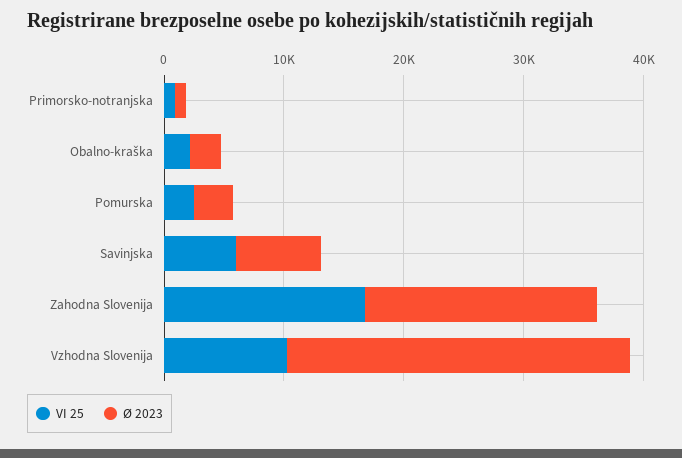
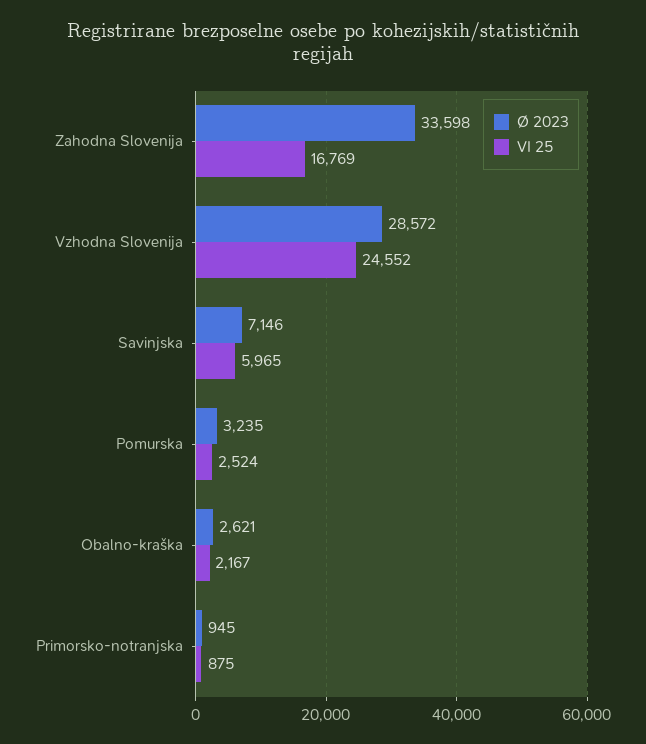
  {
    "VI 25": {
      "Primorsko-notranjska": 875,
      "Obalno-kraška": 2167,
      "Pomurska": 2524,
      "Savinjska": 5965,
      "Zahodna Slovenija": 16769,
-     "Vzhodna Slovenija": 10000
+     "Vzhodna Slovenija": 24552
    },
    "Ø 2023": {
      "Primorsko-notranjska": 945,
      "Obalno-kraška": 2621,
      "Pomurska": 3235,
      "Savinjska": 7146,
-     "Zahodna Slovenija": 20000,
+     "Zahodna Slovenija": 33598,
      "Vzhodna Slovenija": 28572
    }
  }

